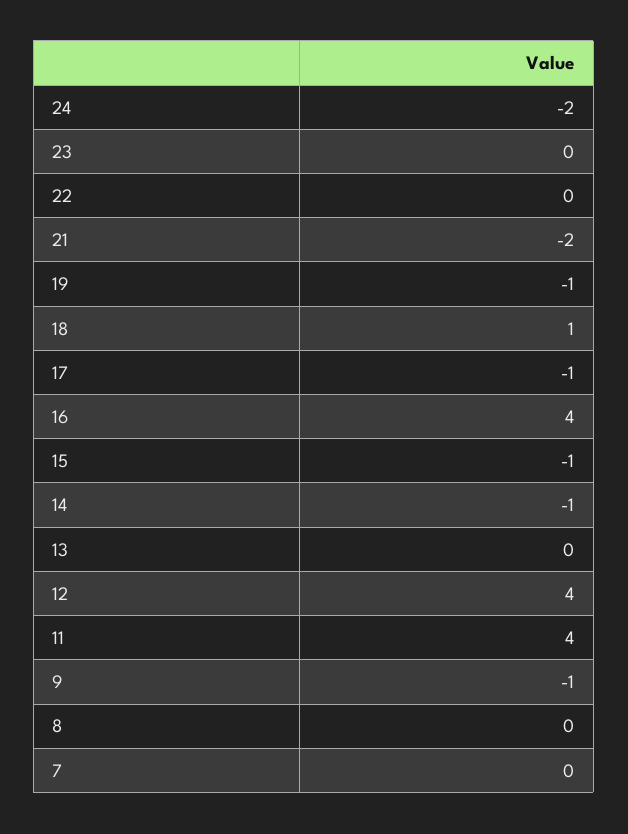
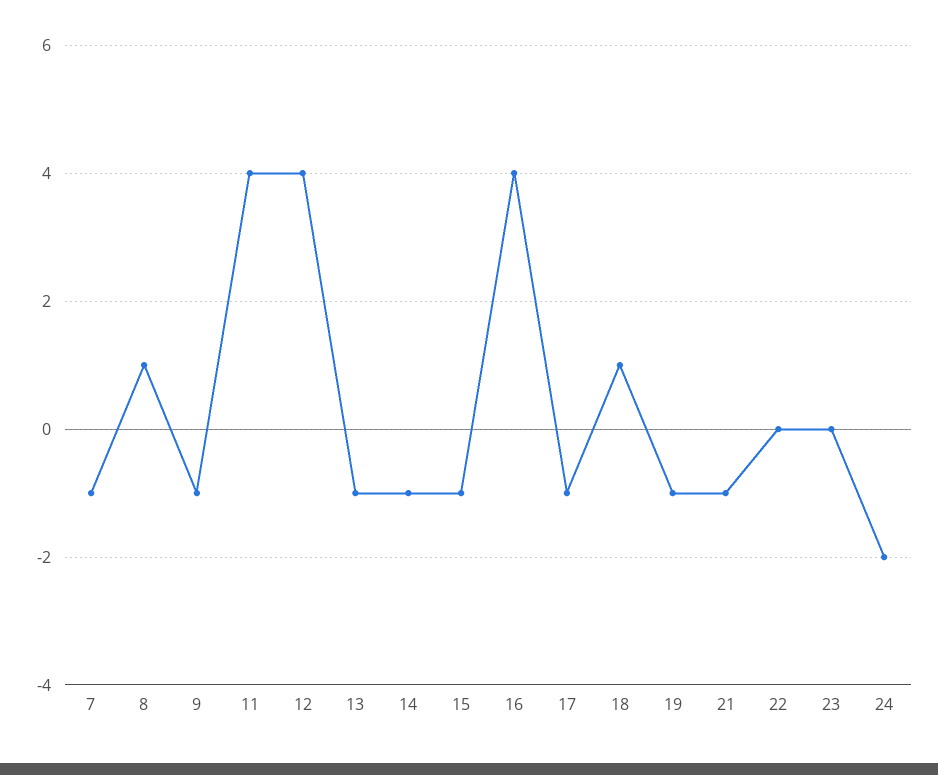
  {
    "24": -2,
    "23": 0,
    "22": 0,
-   "21": -2,
+   "21": -1,
    "19": -1,
    "18": 1,
    "17": -1,
    "16": 4,
    "15": -1,
    "14": -1,
-   "13": 0,
+   "13": -1,
    "12": 4,
    "11": 4,
    "9": -1,
-   "8": 0,
+   "8": 1,
-   "7": 0
+   "7": -1
  }

